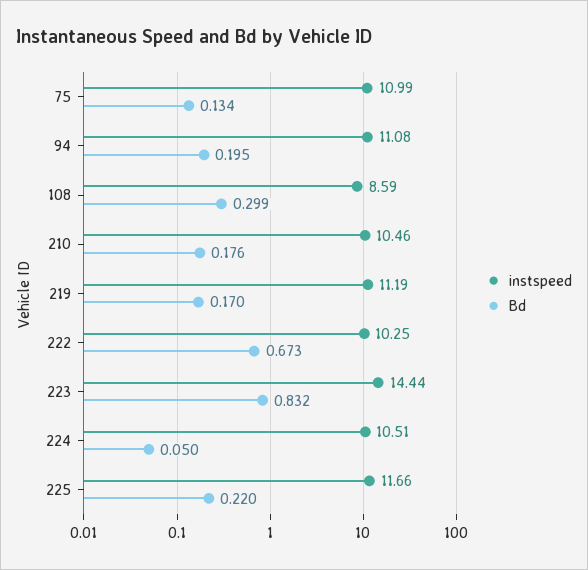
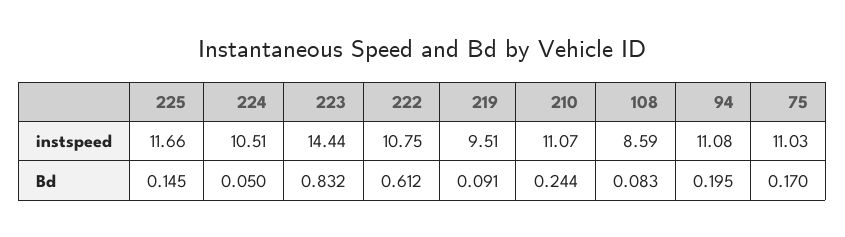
  {
    "instspeed": {
-     "75": 10.99,
+     "75": 11.03,
      "94": 11.08,
      "108": 8.59,
-     "210": 10.46,
+     "210": 11.07,
-     "219": 11.19,
+     "219": 9.51,
-     "222": 10.25,
+     "222": 10.75,
      "223": 14.44,
      "224": 10.51,
      "225": 11.66
    },
    "Bd": {
-     "75": 0.134,
+     "75": 0.17,
      "94": 0.195,
-     "108": 0.299,
+     "108": 0.083,
-     "210": 0.176,
+     "210": 0.244,
-     "219": 0.17,
+     "219": 0.091,
-     "222": 0.673,
+     "222": 0.612,
      "223": 0.832,
      "224": 0.05,
-     "225": 0.22
+     "225": 0.145
    }
  }

